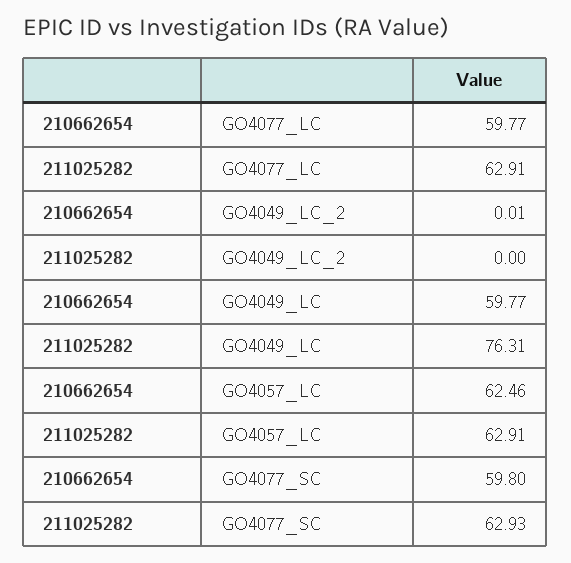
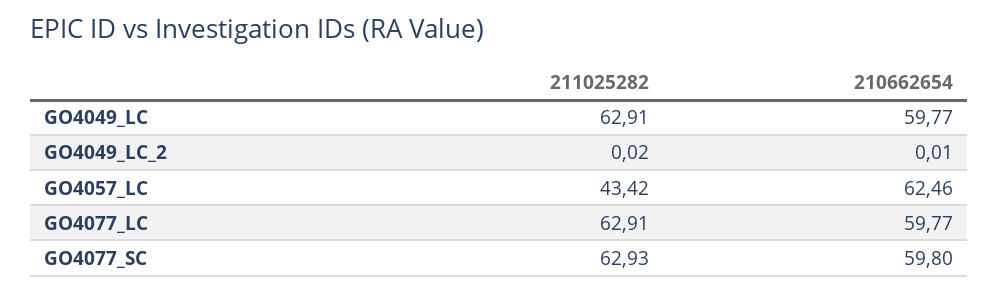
  {
    "210662654": {
      "GO4077_LC": 59.77,
      "GO4049_LC_2": 0.01,
      "GO4049_LC": 59.77,
      "GO4057_LC": 62.46,
      "GO4077_SC": 59.8
    },
    "211025282": {
      "GO4077_LC": 62.91,
-     "GO4049_LC_2": 0,
+     "GO4049_LC_2": 0.02,
-     "GO4049_LC": 76.31,
+     "GO4049_LC": 62.91,
-     "GO4057_LC": 62.91,
+     "GO4057_LC": 43.42,
      "GO4077_SC": 62.93
    }
  }

